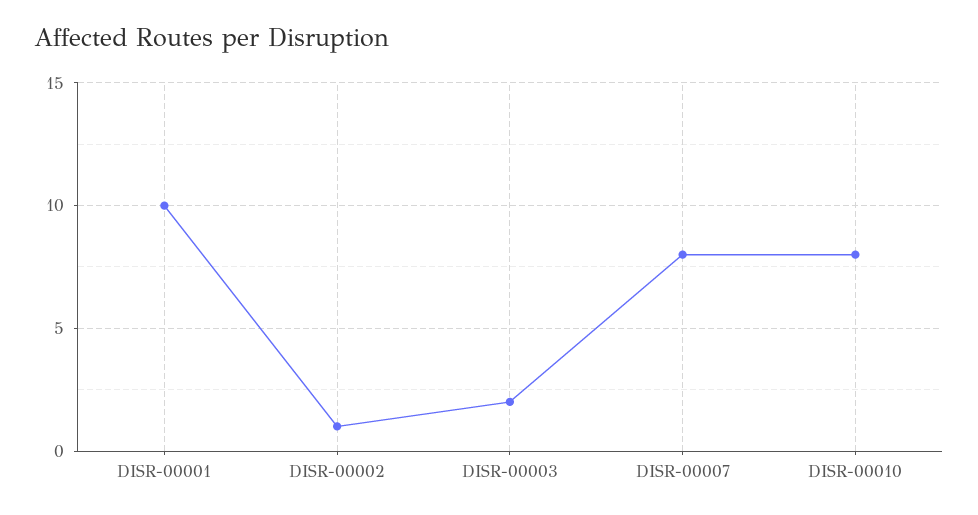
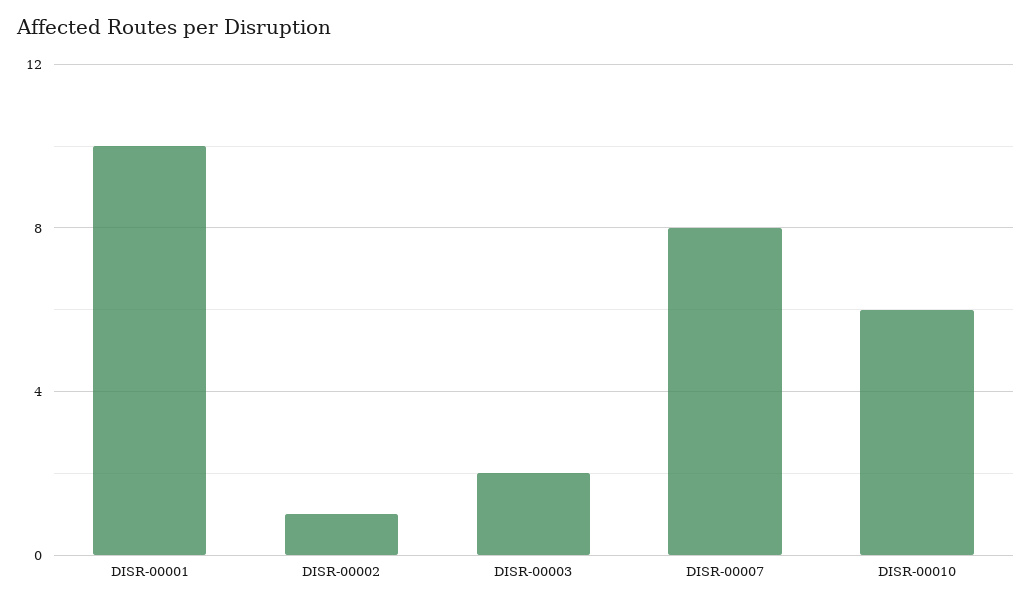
  {
    "DISR-00001": 10,
    "DISR-00002": 1,
    "DISR-00003": 2,
    "DISR-00007": 8,
-   "DISR-00010": 8
+   "DISR-00010": 6
  }

